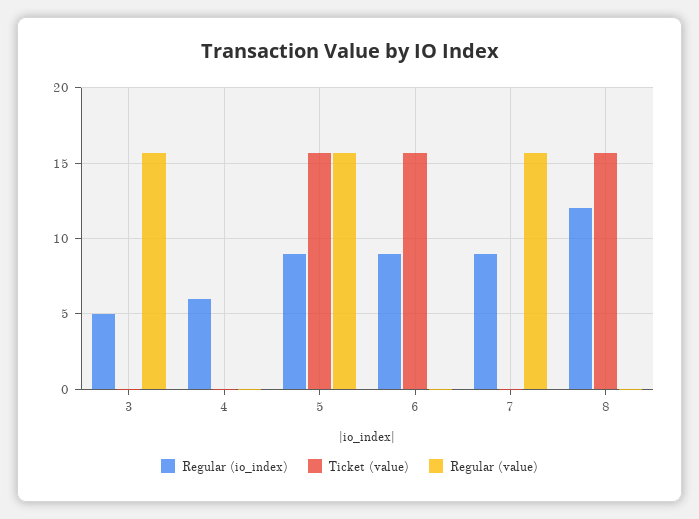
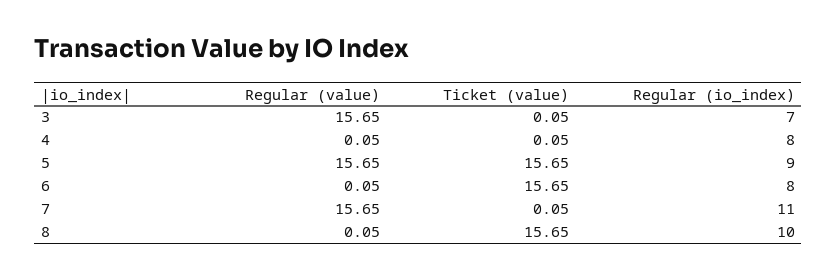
  {
    "Regular (io_index)": {
-     "3": 5,
+     "3": 7,
-     "4": 6,
+     "4": 8,
      "5": 9,
-     "6": 9,
+     "6": 8,
-     "7": 9,
+     "7": 11,
-     "8": 12
+     "8": 10
    },
    "Ticket (value)": {
      "3": 0.05,
      "4": 0.05,
      "5": 15.65,
      "6": 15.65,
      "7": 0.05,
      "8": 15.65
    },
    "Regular (value)": {
      "3": 15.65,
      "4": 0.05,
      "5": 15.65,
      "6": 0.05,
      "7": 15.65,
      "8": 0.05
    }
  }

